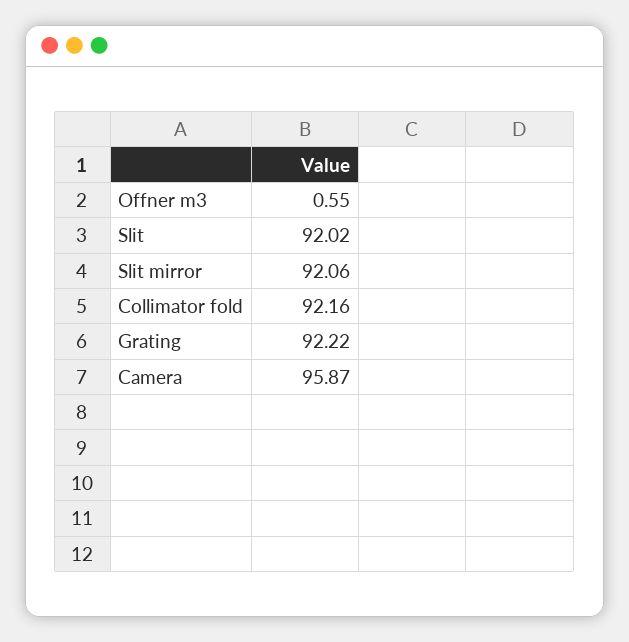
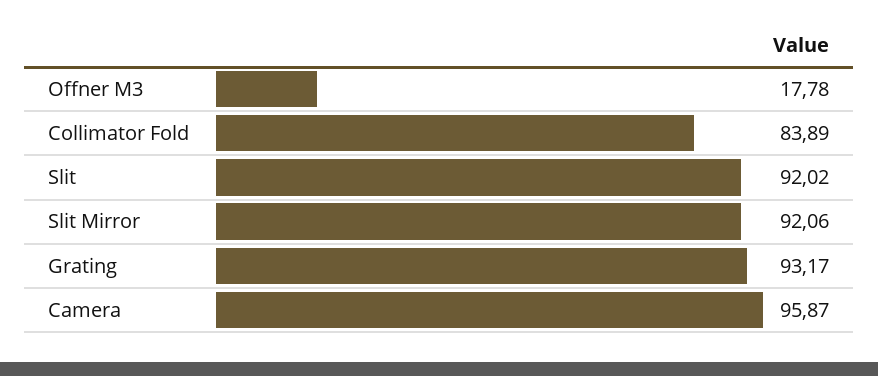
  {
-   "Offner m3": 0.55,
+   "Offner m3": 17.78,
    "Slit": 92.02,
    "Slit mirror": 92.06,
-   "Collimator fold": 92.16,
+   "Collimator fold": 83.89,
-   "Grating": 92.22,
+   "Grating": 93.17,
    "Camera": 95.87
  }

